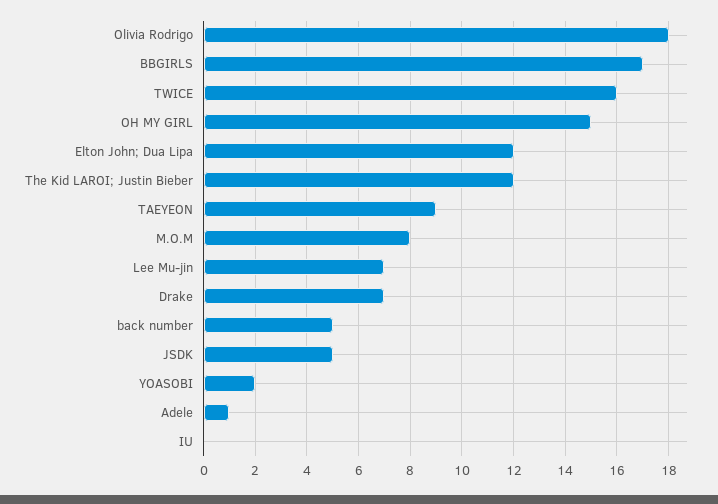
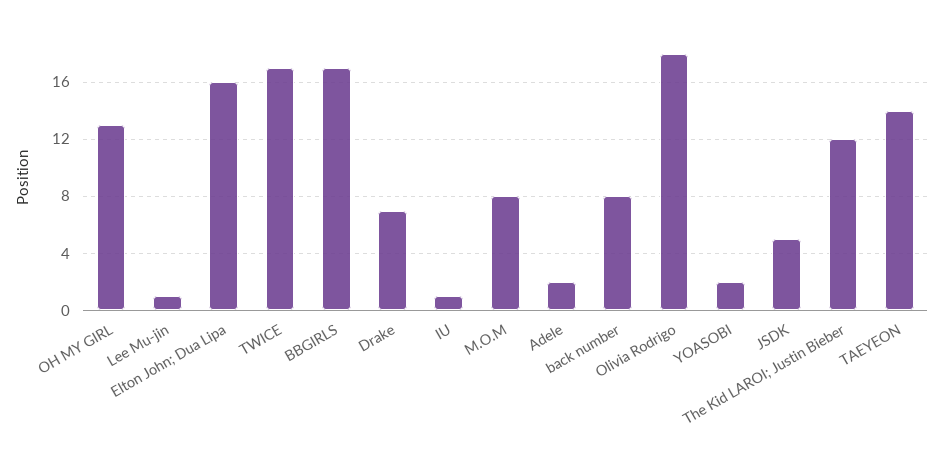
  {
    "Olivia Rodrigo": 18,
    "BBGIRLS": 17,
-   "TWICE": 16,
+   "TWICE": 17,
-   "OH MY GIRL": 15,
+   "OH MY GIRL": 13,
-   "Elton John; Dua Lipa": 12,
+   "Elton John; Dua Lipa": 16,
    "The Kid LAROI; Justin Bieber": 12,
-   "TAEYEON": 9,
+   "TAEYEON": 14,
    "M.O.M": 8,
-   "Lee Mu-jin": 7,
+   "Lee Mu-jin": 1,
    "Drake": 7,
-   "back number": 5,
+   "back number": 8,
    "JSDK": 5,
    "YOASOBI": 2,
-   "Adele": 1,
+   "Adele": 2,
-   "IU": 0
+   "IU": 1
  }

